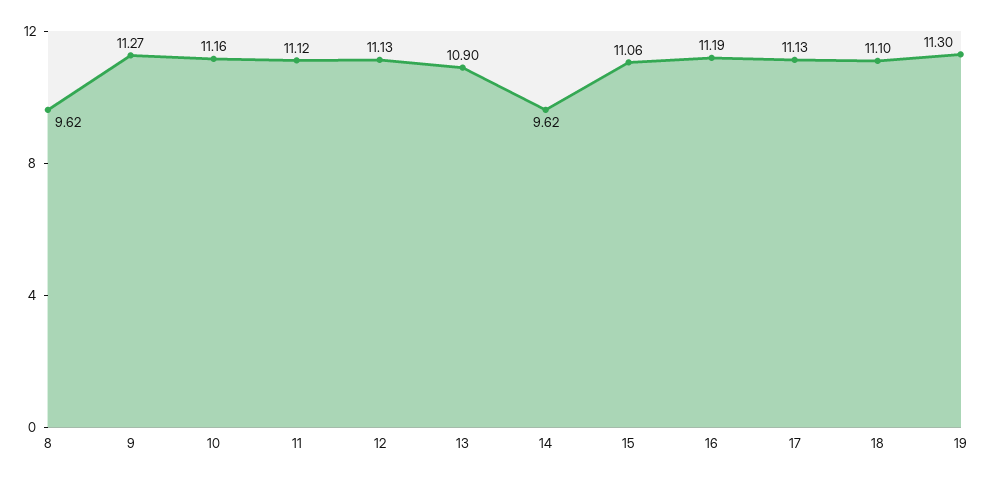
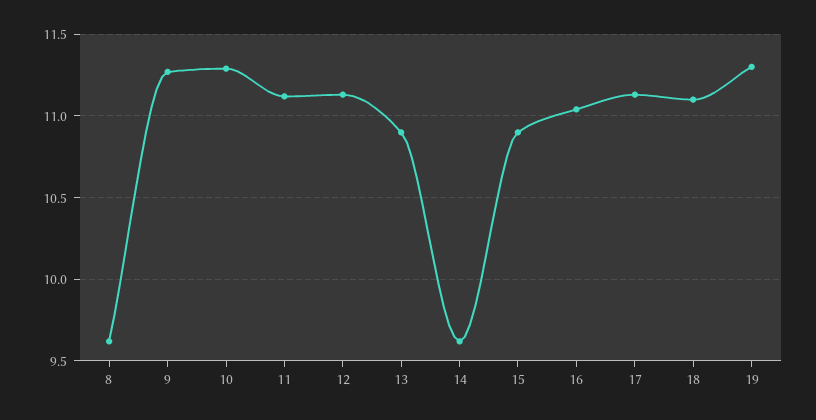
  {
    "8": 9.62,
    "9": 11.27,
-   "10": 11.16,
+   "10": 11.3,
    "11": 11.12,
    "12": 11.13,
    "13": 10.9,
    "14": 9.62,
-   "15": 11.06,
+   "15": 10.9,
-   "16": 11.19,
+   "16": 11.05,
    "17": 11.13,
    "18": 11.1,
    "19": 11.3
  }

